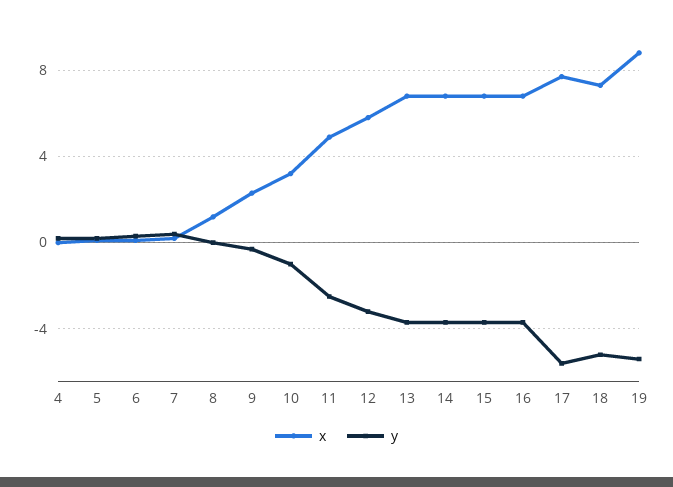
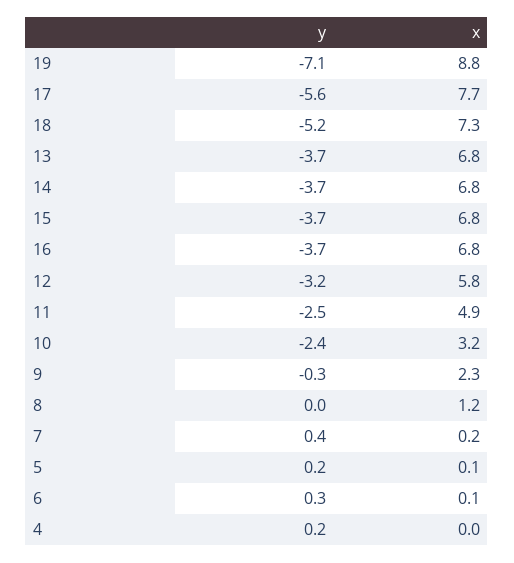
  {
    "x": {
      "4": 0,
      "5": 0.1,
      "6": 0.1,
      "7": 0.2,
      "8": 1.2,
      "9": 2.3,
      "10": 3.2,
      "11": 4.9,
      "12": 5.8,
      "13": 6.8,
      "14": 6.8,
      "15": 6.8,
      "16": 6.8,
      "17": 7.7,
      "18": 7.3,
      "19": 8.8
    },
    "y": {
      "4": 0.2,
      "5": 0.2,
      "6": 0.3,
      "7": 0.4,
      "8": 0,
      "9": -0.3,
-     "10": -1,
+     "10": -2.4,
      "11": -2.5,
      "12": -3.2,
      "13": -3.7,
      "14": -3.7,
      "15": -3.7,
      "16": -3.7,
      "17": -5.6,
      "18": -5.2,
-     "19": -5.5
+     "19": -7.1
    }
  }

